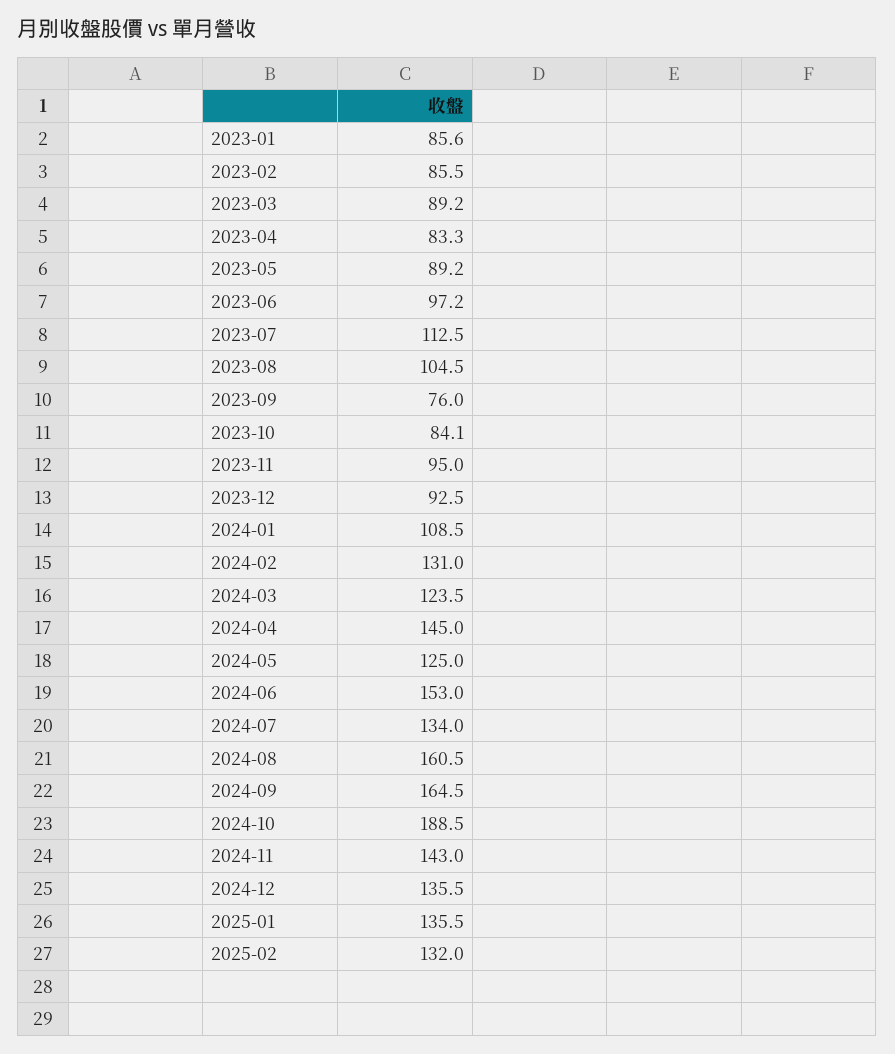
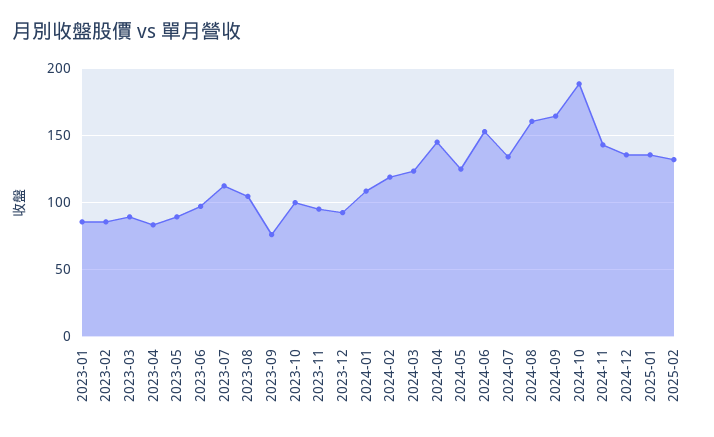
  {
    "2023-01": 85.6,
    "2023-02": 85.5,
    "2023-03": 89.2,
    "2023-04": 83.3,
    "2023-05": 89.2,
    "2023-06": 97.2,
    "2023-07": 112.5,
    "2023-08": 104.5,
    "2023-09": 76,
-   "2023-10": 84.1,
+   "2023-10": 100,
    "2023-11": 95,
    "2023-12": 92.5,
    "2024-01": 108.5,
-   "2024-02": 131,
+   "2024-02": 120,
    "2024-03": 123.5,
    "2024-04": 145,
    "2024-05": 125,
    "2024-06": 153,
    "2024-07": 134,
    "2024-08": 160.5,
    "2024-09": 164.5,
    "2024-10": 188.5,
    "2024-11": 143,
    "2024-12": 135.5,
    "2025-01": 135.5,
    "2025-02": 132
  }

